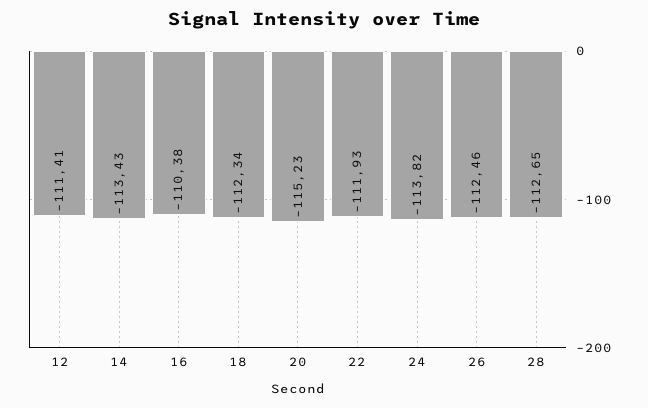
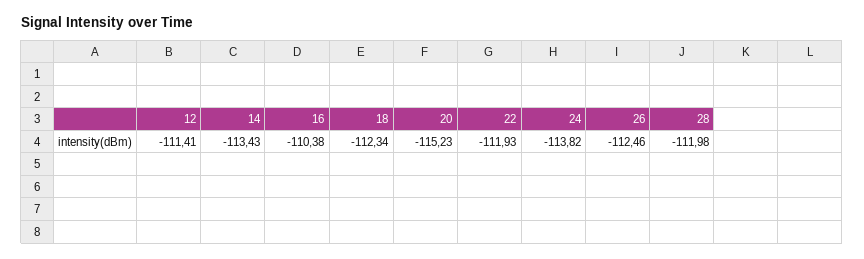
  {
    "12": -111.41,
    "14": -113.43,
    "16": -110.38,
    "18": -112.34,
    "20": -115.23,
    "22": -111.93,
    "24": -113.82,
    "26": -112.46,
-   "28": -112.65
+   "28": -111.98
  }

